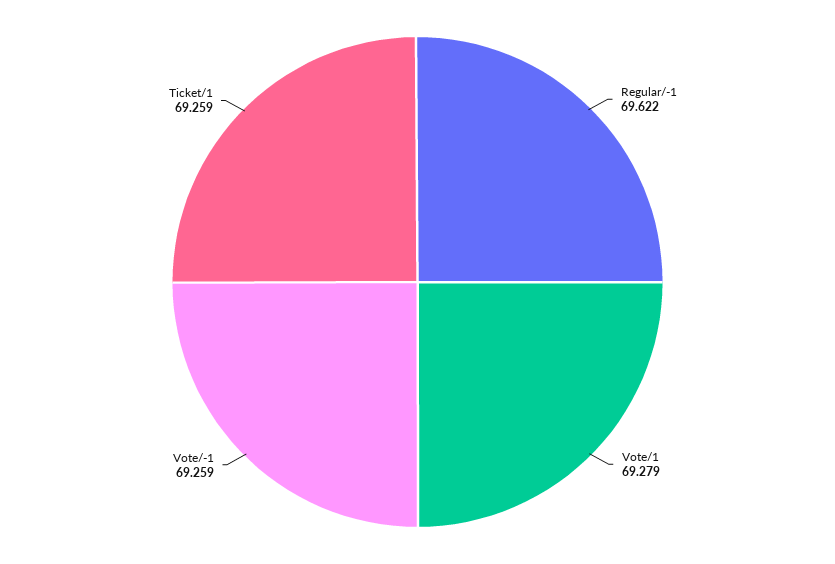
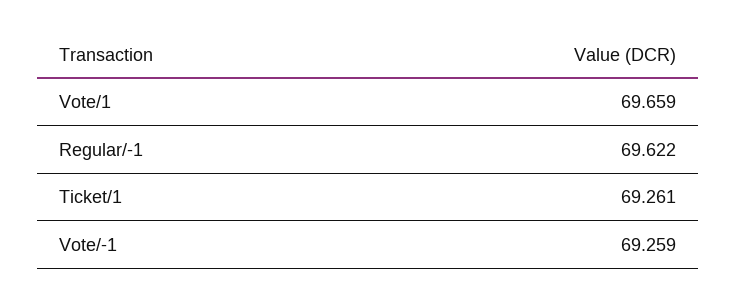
  {
    "Regular/-1": 69.622,
-   "Vote/1": 69.279,
+   "Vote/1": 69.659,
    "Vote/-1": 69.259,
-   "Ticket/1": 69.259
+   "Ticket/1": 69.261
  }

